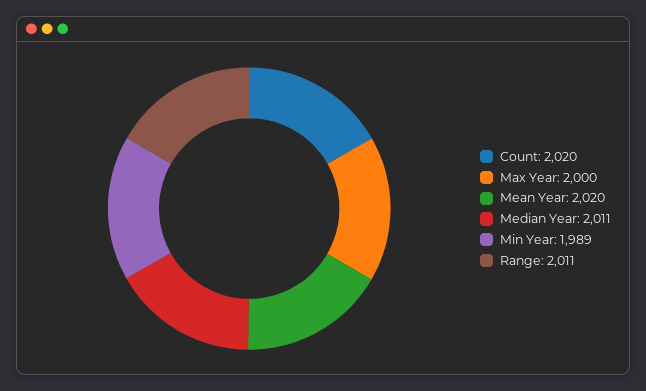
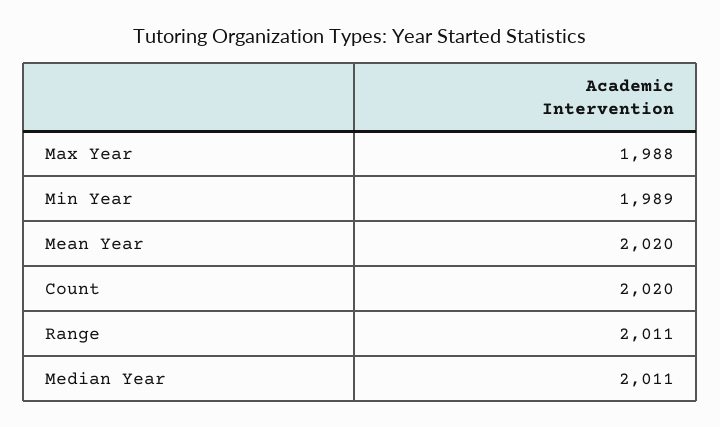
  {
    "Count": 2020,
-   "Max Year": 2000,
+   "Max Year": 1988,
    "Mean Year": 2020,
    "Median Year": 2011,
    "Min Year": 1989,
    "Range": 2011
  }

